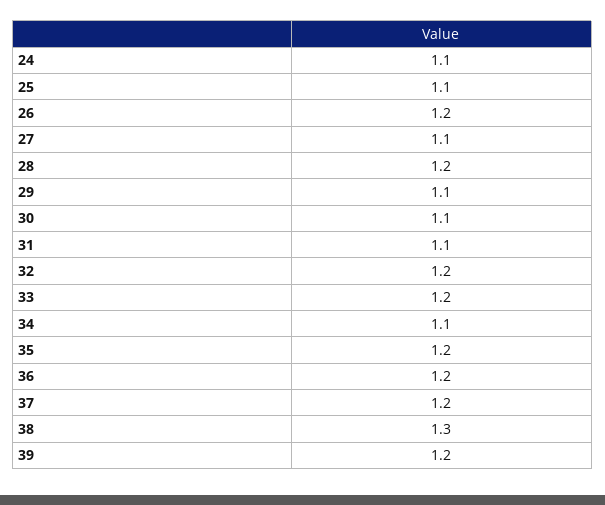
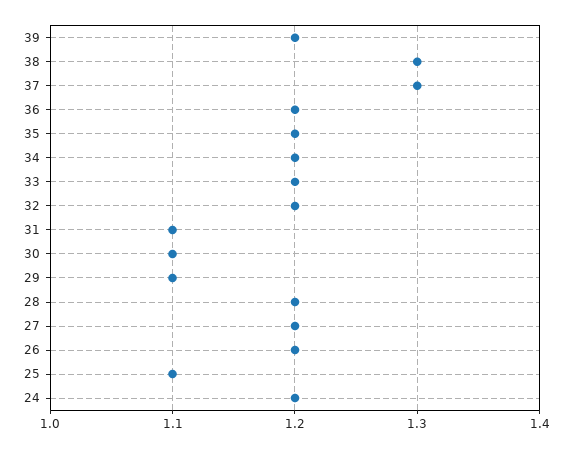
  {
-   "24": 1.1,
+   "24": 1.2,
    "25": 1.1,
    "26": 1.2,
-   "27": 1.1,
+   "27": 1.2,
    "28": 1.2,
    "29": 1.1,
    "30": 1.1,
    "31": 1.1,
    "32": 1.2,
    "33": 1.2,
-   "34": 1.1,
+   "34": 1.2,
    "35": 1.2,
    "36": 1.2,
-   "37": 1.2,
+   "37": 1.3,
    "38": 1.3,
    "39": 1.2
  }

